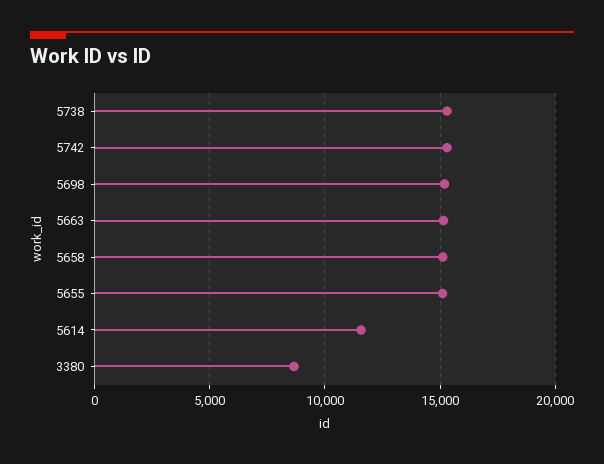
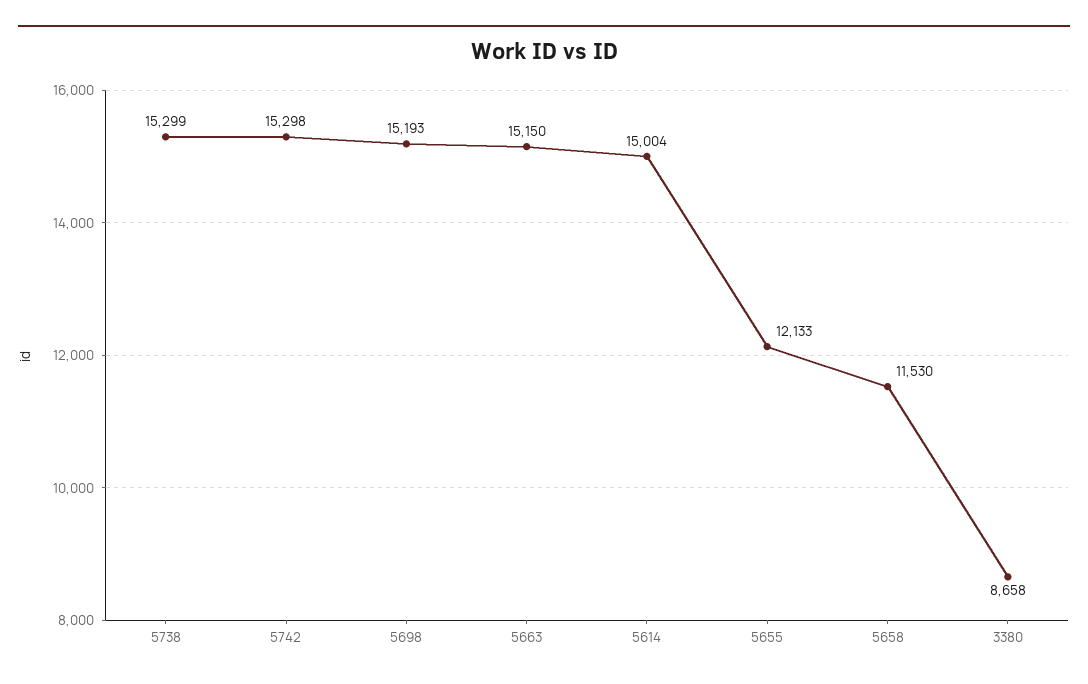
  {
    "5738": 15299,
    "5742": 15298,
    "5698": 15193,
    "5663": 15150,
-   "5658": 15000,
+   "5658": 11530,
-   "5655": 15000,
+   "5655": 12133,
-   "5614": 11500,
+   "5614": 15004,
    "3380": 8658
  }

